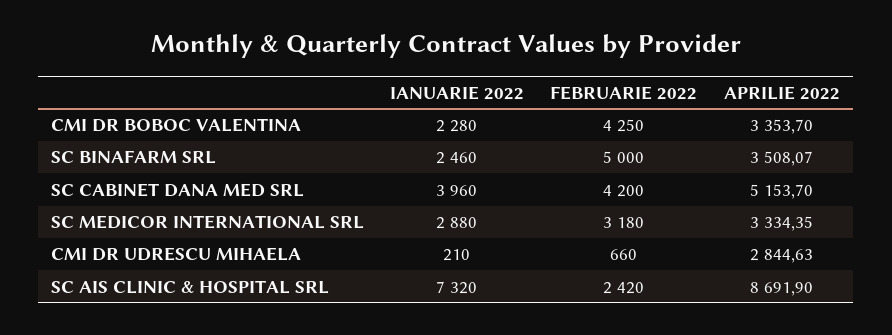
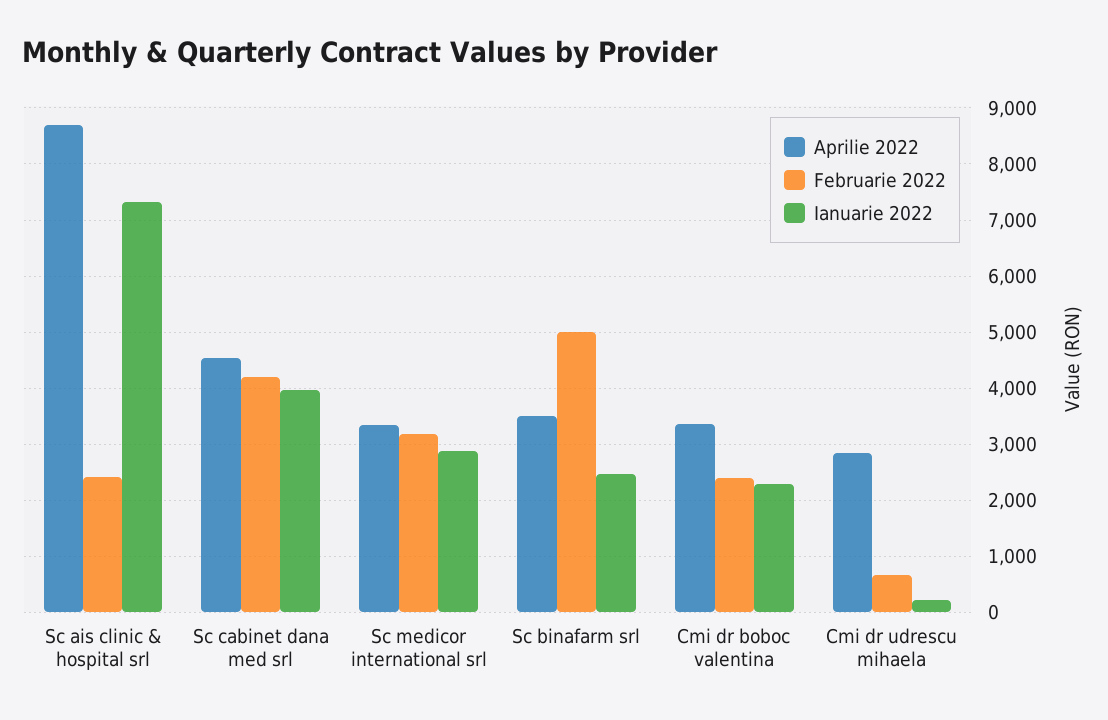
  {
    "IANUARIE 2022": {
      "CMI DR BOBOC VALENTINA": 2280,
      "SC BINAFARM SRL": 2460,
      "SC CABINET DANA MED SRL": 3960,
      "SC MEDICOR INTERNATIONAL SRL": 2880,
      "CMI DR UDRESCU MIHAELA": 210,
      "SC AIS CLINIC & HOSPITAL SRL": 7320
    },
    "FEBRUARIE 2022": {
-     "CMI DR BOBOC VALENTINA": 4250,
+     "CMI DR BOBOC VALENTINA": 2400,
      "SC BINAFARM SRL": 5000,
      "SC CABINET DANA MED SRL": 4200,
      "SC MEDICOR INTERNATIONAL SRL": 3180,
      "CMI DR UDRESCU MIHAELA": 660,
      "SC AIS CLINIC & HOSPITAL SRL": 2420
    },
    "APRILIE 2022": {
      "CMI DR BOBOC VALENTINA": 3353.7,
      "SC BINAFARM SRL": 3508.07,
-     "SC CABINET DANA MED SRL": 5153.7,
+     "SC CABINET DANA MED SRL": 4600,
      "SC MEDICOR INTERNATIONAL SRL": 3334.35,
      "CMI DR UDRESCU MIHAELA": 2844.63,
      "SC AIS CLINIC & HOSPITAL SRL": 8691.9
    }
  }

